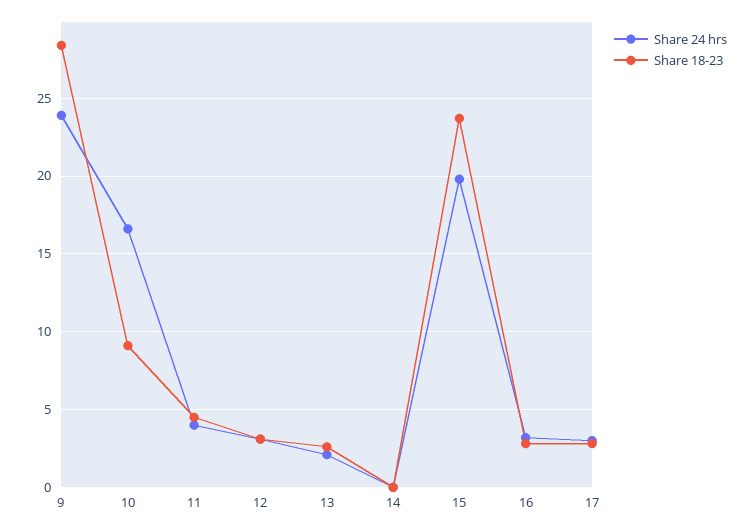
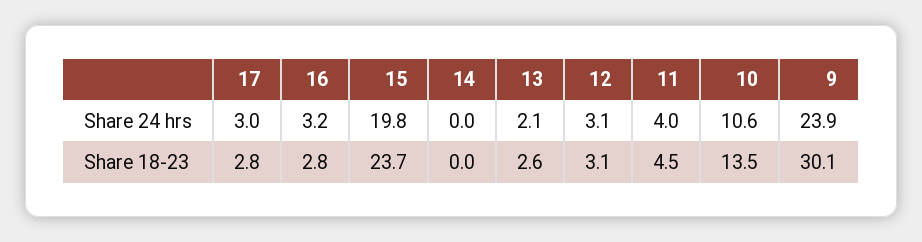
  {
    "Share 24 hrs": {
      "9": 23.9,
-     "10": 16.5,
+     "10": 10.6,
      "11": 4,
      "12": 3.1,
      "13": 2.1,
      "14": 0,
      "15": 19.8,
      "16": 3.2,
      "17": 3
    },
    "Share 18-23": {
-     "9": 28.5,
+     "9": 30.1,
-     "10": 9,
+     "10": 13.5,
      "11": 4.5,
      "12": 3.1,
      "13": 2.6,
      "14": 0,
      "15": 23.7,
      "16": 2.8,
      "17": 2.8
    }
  }

